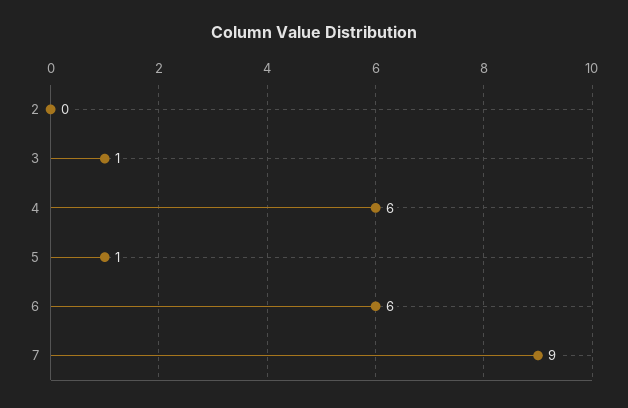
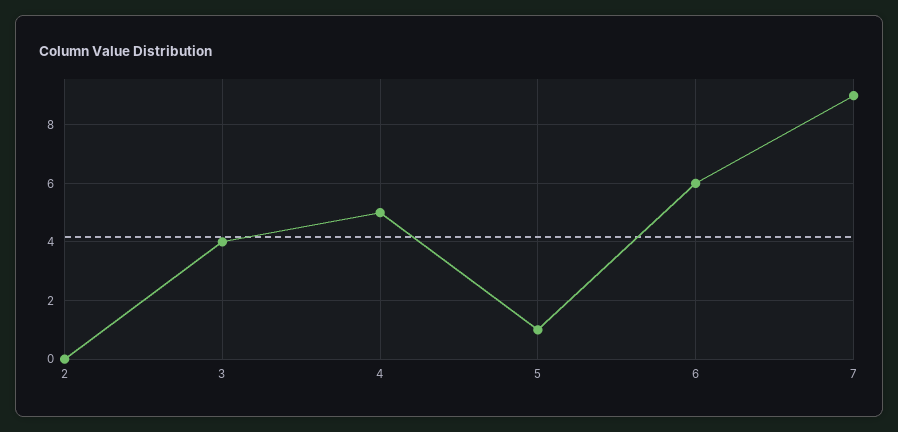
  {
    "2": 0,
-   "3": 1,
+   "3": 4,
-   "4": 6,
+   "4": 5,
    "5": 1,
    "6": 6,
    "7": 9
  }

